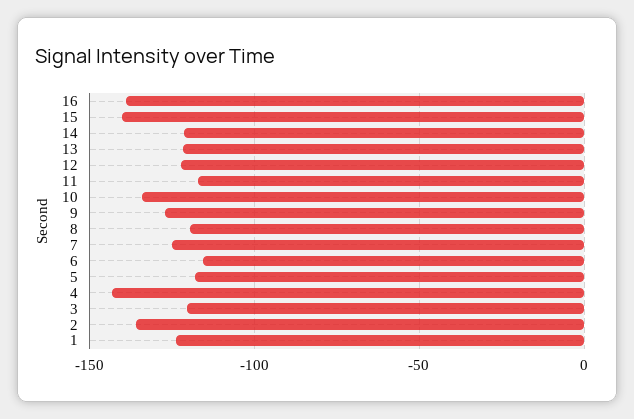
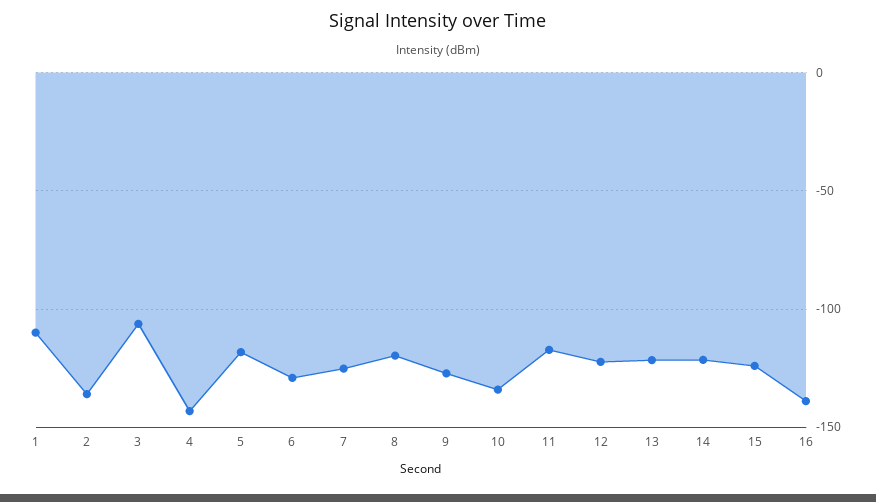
  {
    "16": -140,
-   "15": -140,
+   "15": -125,
    "14": -120,
    "13": -120,
    "12": -120,
    "11": -115,
    "10": -135,
    "9": -125,
    "8": -120,
    "7": -125,
-   "6": -115,
+   "6": -130,
    "5": -120,
    "4": -145,
-   "3": -120,
+   "3": -105,
    "2": -135,
-   "1": -125
+   "1": -110
  }

